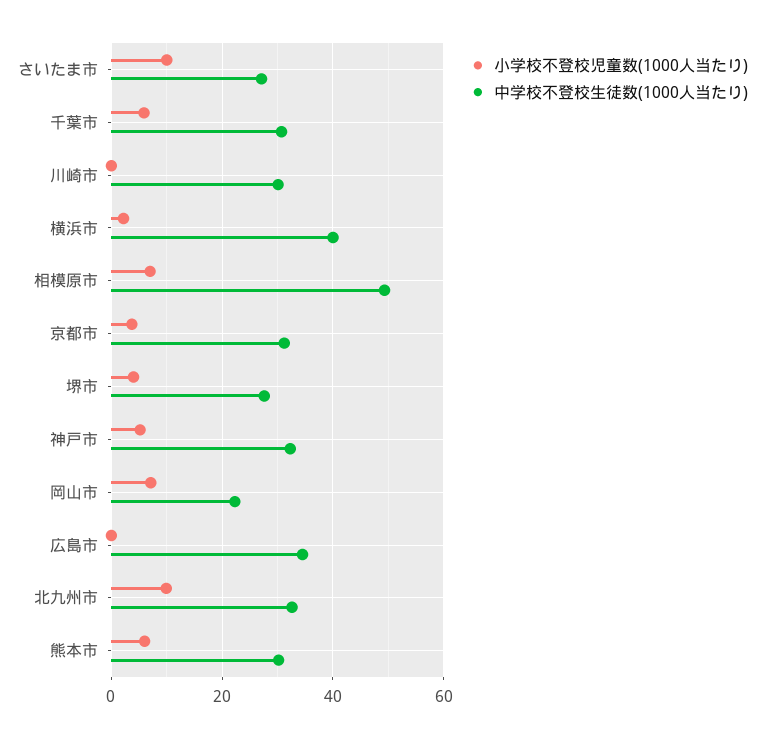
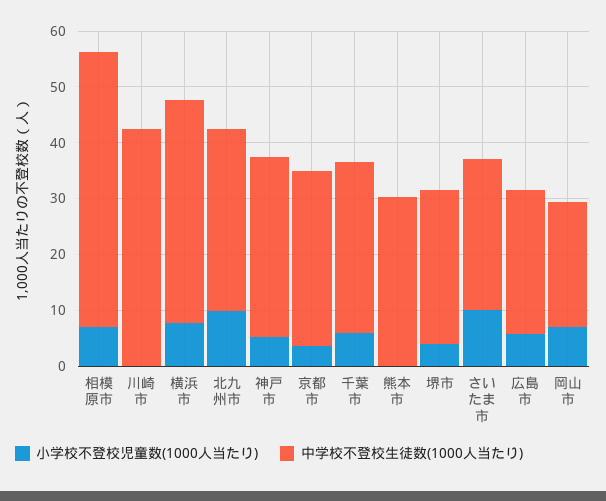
  {
    "小学校不登校児童数(1000人当たり)": {
      "さいたま市": 10,
      "千葉市": 6,
      "川崎市": 0,
-     "横浜市": 2,
+     "横浜市": 8,
      "相模原市": 8,
      "京都市": 4,
      "堺市": 4,
      "神戸市": 6,
      "岡山市": 8,
-     "広島市": 0,
+     "広島市": 6,
      "北九州市": 10,
-     "熊本市": 6
+     "熊本市": 0
    },
    "中学校不登校生徒数(1000人当たり)": {
      "さいたま市": 28,
      "千葉市": 30,
-     "川崎市": 30,
+     "川崎市": 42,
      "横浜市": 40,
      "相模原市": 50,
      "京都市": 32,
      "堺市": 28,
      "神戸市": 32,
      "岡山市": 22,
-     "広島市": 34,
+     "広島市": 26,
      "北九州市": 32,
      "熊本市": 30
    }
  }

